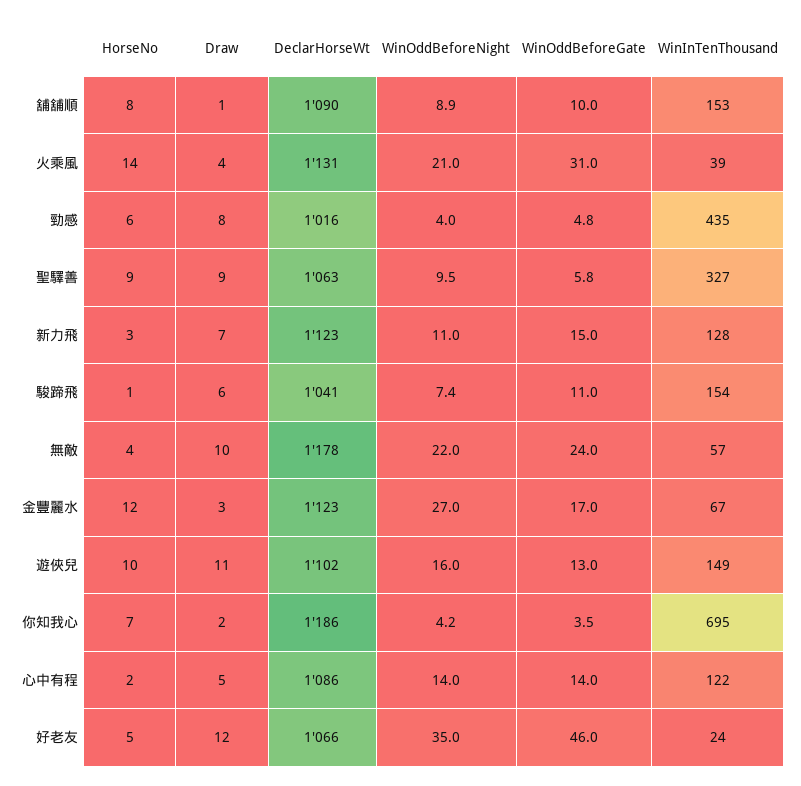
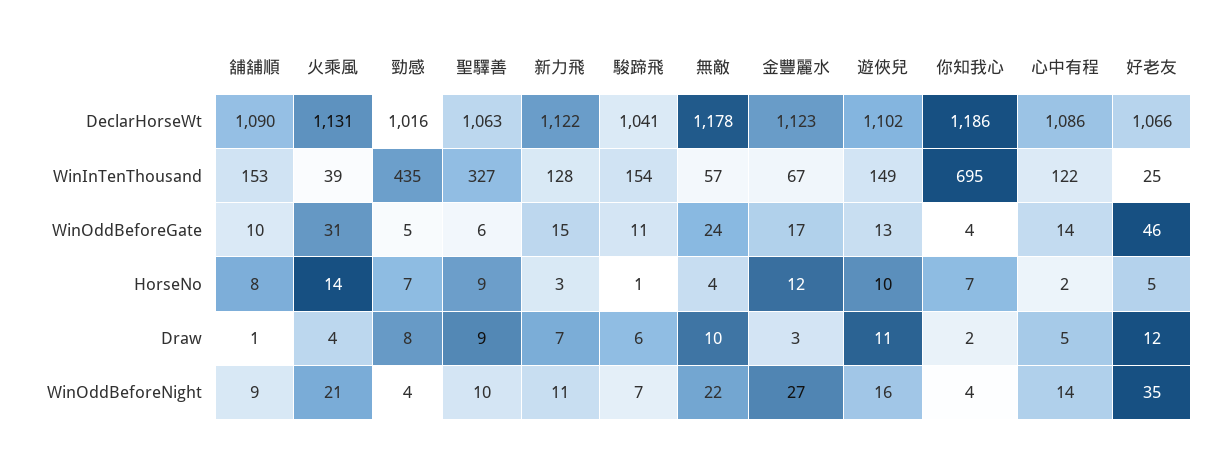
  {
    "HorseNo": {
      "舖舖順": 8,
      "火乘風": 14,
-     "勁感": 6,
+     "勁感": 7,
      "聖驛善": 9,
      "新力飛": 3,
      "駿蹄飛": 1,
      "無敵": 4,
      "金豐麗水": 12,
      "遊俠兒": 10,
      "你知我心": 7,
      "心中有程": 2,
      "好老友": 5
    },
    "Draw": {
      "舖舖順": 1,
      "火乘風": 4,
      "勁感": 8,
      "聖驛善": 9,
      "新力飛": 7,
      "駿蹄飛": 6,
      "無敵": 10,
      "金豐麗水": 3,
      "遊俠兒": 11,
      "你知我心": 2,
      "心中有程": 5,
      "好老友": 12
    },
    "DeclarHorseWt": {
      "舖舖順": 1090,
      "火乘風": 1131,
      "勁感": 1016,
      "聖驛善": 1063,
-     "新力飛": 1123,
+     "新力飛": 1122,
      "駿蹄飛": 1041,
      "無敵": 1178,
      "金豐麗水": 1123,
      "遊俠兒": 1102,
      "你知我心": 1186,
      "心中有程": 1086,
      "好老友": 1066
    },
    "WinOddBeforeNight": {
      "舖舖順": 8.9,
      "火乘風": 21,
      "勁感": 4,
      "聖驛善": 9.5,
      "新力飛": 11,
      "駿蹄飛": 7.4,
      "無敵": 22,
      "金豐麗水": 27,
      "遊俠兒": 16,
      "你知我心": 4.2,
      "心中有程": 14,
      "好老友": 35
    },
    "WinOddBeforeGate": {
      "舖舖順": 10,
      "火乘風": 31,
      "勁感": 4.8,
      "聖驛善": 5.8,
      "新力飛": 15,
      "駿蹄飛": 11,
      "無敵": 24,
      "金豐麗水": 17,
      "遊俠兒": 13,
      "你知我心": 3.5,
      "心中有程": 14,
      "好老友": 46
    },
    "WinInTenThousand": {
      "舖舖順": 153,
      "火乘風": 39,
      "勁感": 435,
      "聖驛善": 327,
      "新力飛": 128,
      "駿蹄飛": 154,
      "無敵": 57,
      "金豐麗水": 67,
      "遊俠兒": 149,
      "你知我心": 695,
      "心中有程": 122,
-     "好老友": 24
+     "好老友": 25
    }
  }

